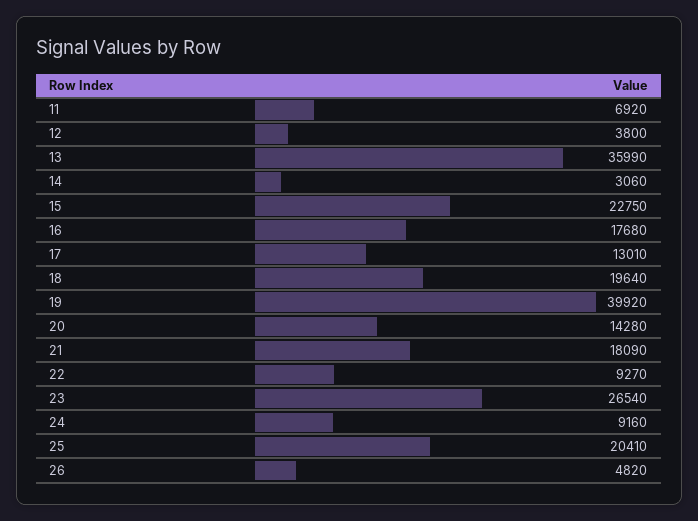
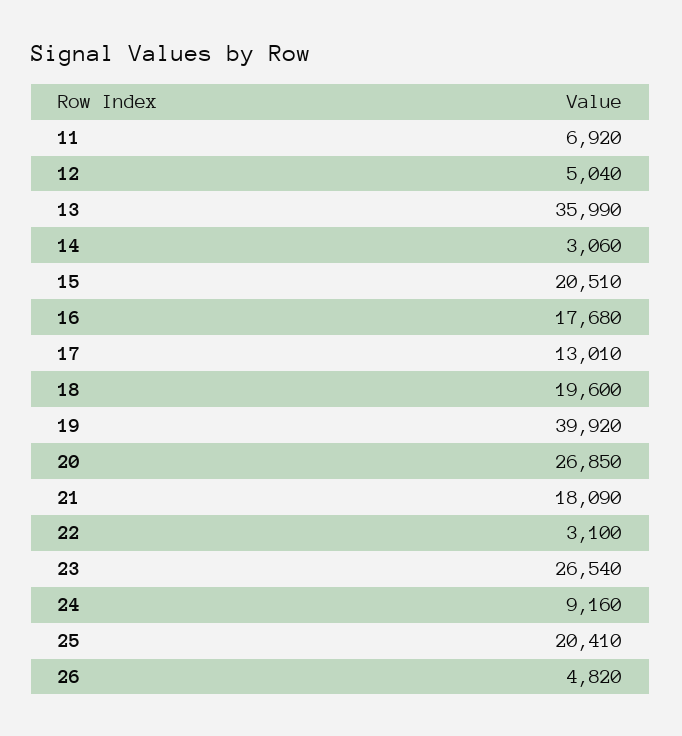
  {
    "11": 6920,
-   "12": 3800,
+   "12": 5040,
    "13": 35990,
    "14": 3060,
-   "15": 22750,
+   "15": 20510,
    "16": 17680,
    "17": 13010,
-   "18": 19640,
+   "18": 19600,
    "19": 39920,
-   "20": 14280,
+   "20": 26850,
    "21": 18090,
-   "22": 9270,
+   "22": 3100,
    "23": 26540,
    "24": 9160,
    "25": 20410,
    "26": 4820
  }

